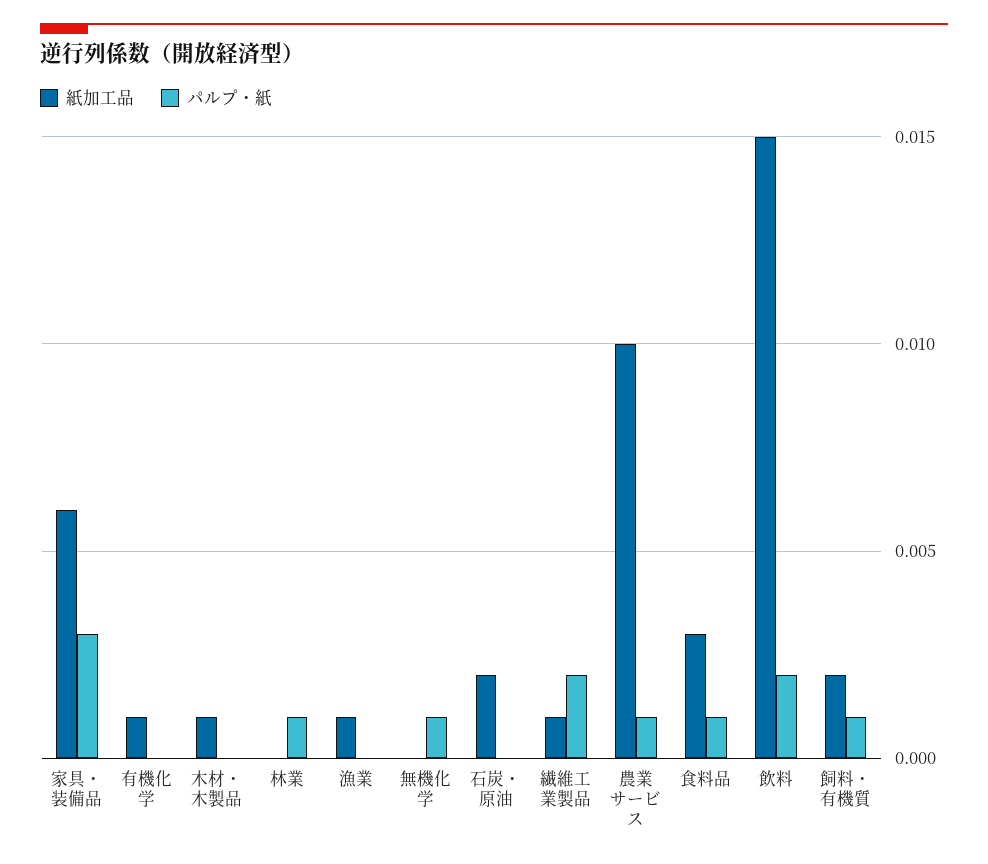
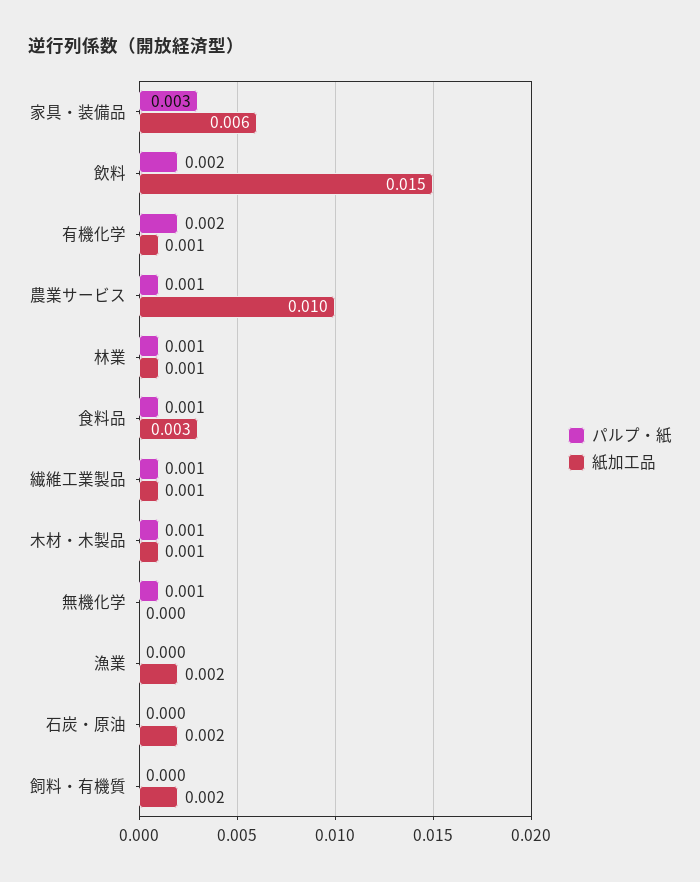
  {
    "紙加工品": {
      "家具・装備品": 0.006,
      "有機化学": 0.001,
      "木材・木製品": 0.001,
-     "林業": 0,
+     "林業": 0.001,
-     "漁業": 0.001,
+     "漁業": 0.002,
      "無機化学": 0,
      "石炭・原油": 0.002,
      "繊維工業製品": 0.001,
      "農業サービス": 0.01,
      "食料品": 0.003,
      "飲料": 0.015,
      "飼料・有機質": 0.002
    },
    "パルプ・紙": {
      "家具・装備品": 0.003,
-     "有機化学": 0,
+     "有機化学": 0.002,
-     "木材・木製品": 0,
+     "木材・木製品": 0.001,
      "林業": 0.001,
      "漁業": 0,
      "無機化学": 0.001,
      "石炭・原油": 0,
-     "繊維工業製品": 0.002,
+     "繊維工業製品": 0.001,
      "農業サービス": 0.001,
      "食料品": 0.001,
      "飲料": 0.002,
-     "飼料・有機質": 0.001
+     "飼料・有機質": 0
    }
  }

